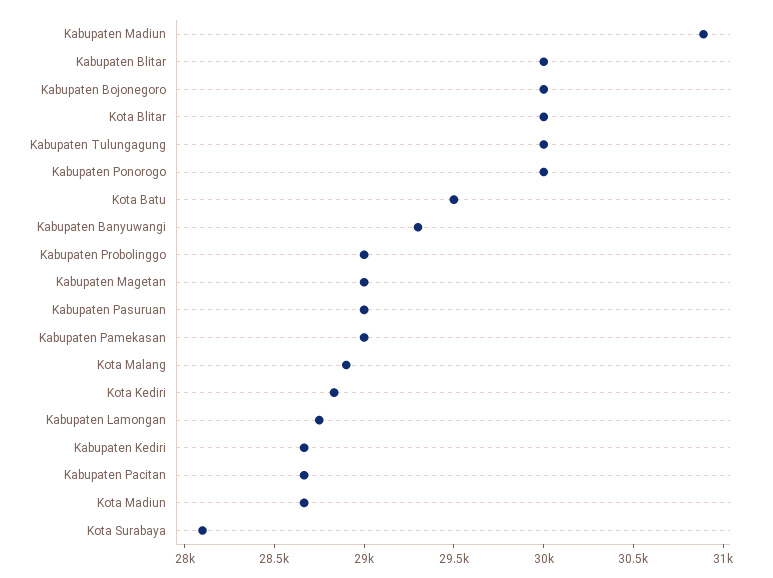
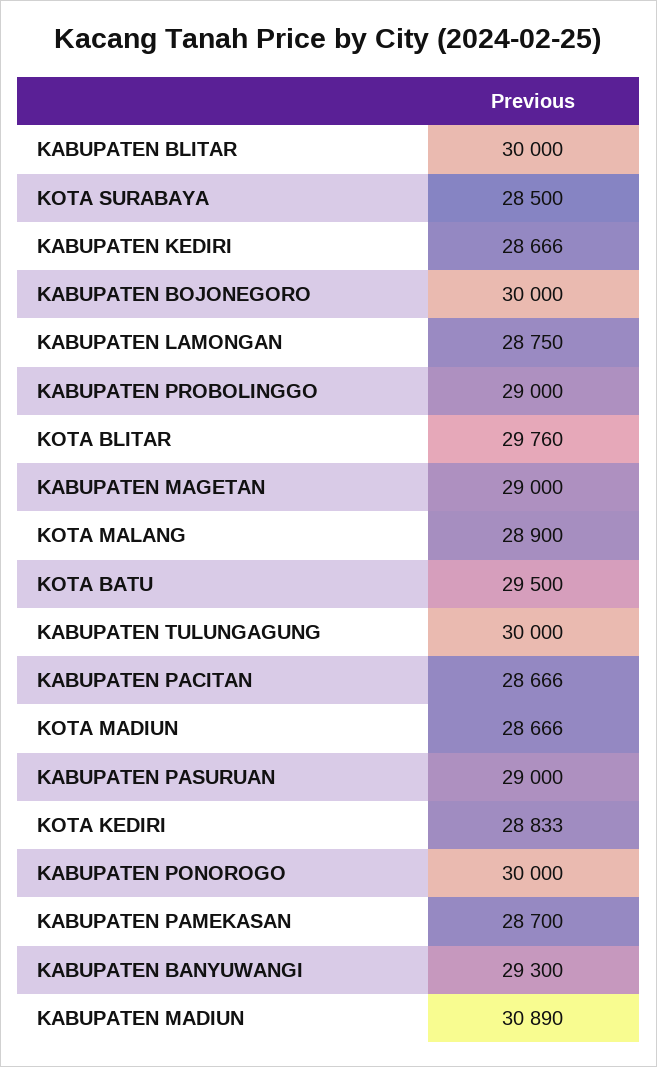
  {
    "Kabupaten Madiun": 30890,
    "Kabupaten Blitar": 30000,
    "Kabupaten Bojonegoro": 30000,
-   "Kota Blitar": 30000,
+   "Kota Blitar": 29760,
    "Kabupaten Tulungagung": 30000,
    "Kabupaten Ponorogo": 30000,
    "Kota Batu": 29500,
    "Kabupaten Banyuwangi": 29300,
    "Kabupaten Probolinggo": 29000,
    "Kabupaten Magetan": 29000,
    "Kabupaten Pasuruan": 29000,
-   "Kabupaten Pamekasan": 29000,
+   "Kabupaten Pamekasan": 28700,
    "Kota Malang": 28900,
    "Kota Kediri": 28833,
    "Kabupaten Lamongan": 28750,
    "Kabupaten Kediri": 28666,
    "Kabupaten Pacitan": 28666,
    "Kota Madiun": 28666,
-   "Kota Surabaya": 28100
+   "Kota Surabaya": 28500
  }

